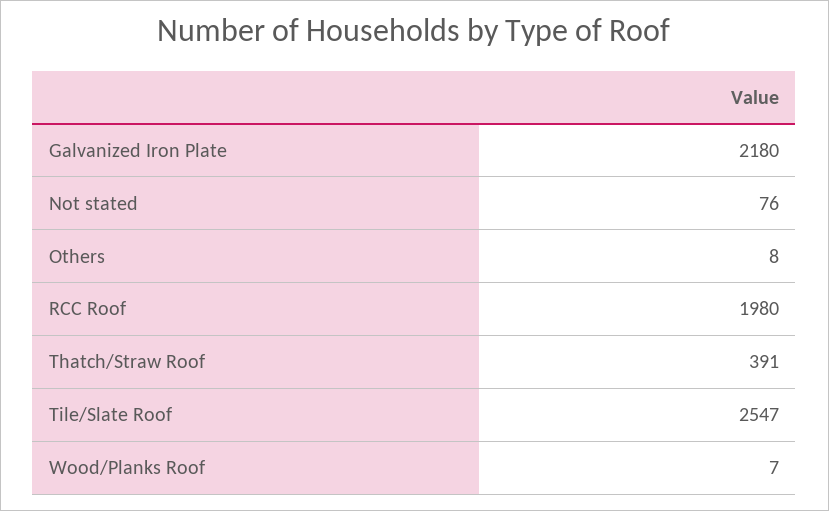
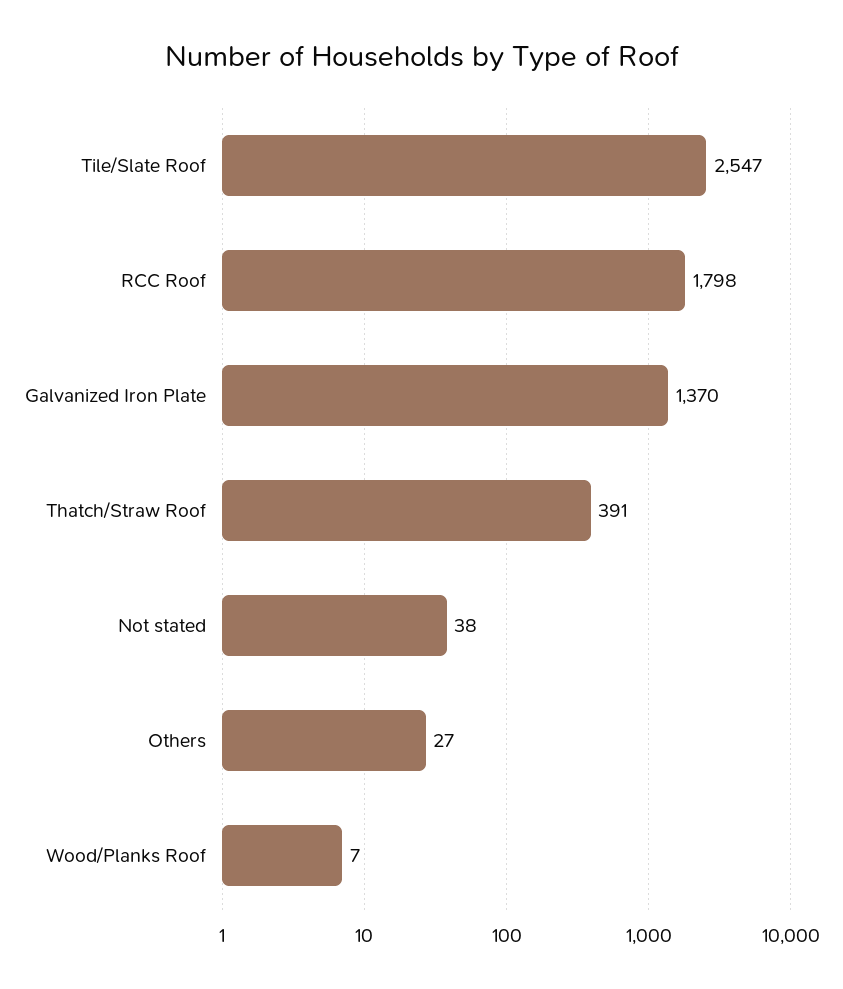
  {
-   "Galvanized Iron Plate": 2180,
+   "Galvanized Iron Plate": 1370,
-   "Not stated": 76,
+   "Not stated": 38,
-   "Others": 8,
+   "Others": 27,
-   "RCC Roof": 1980,
+   "RCC Roof": 1798,
    "Thatch/Straw Roof": 391,
    "Tile/Slate Roof": 2547,
    "Wood/Planks Roof": 7
  }

